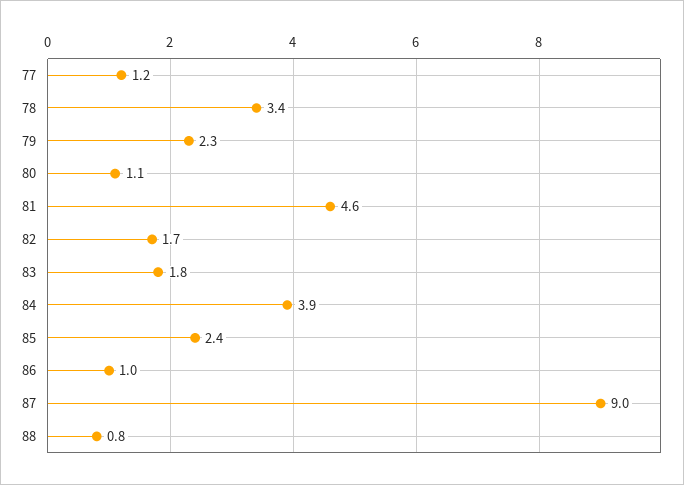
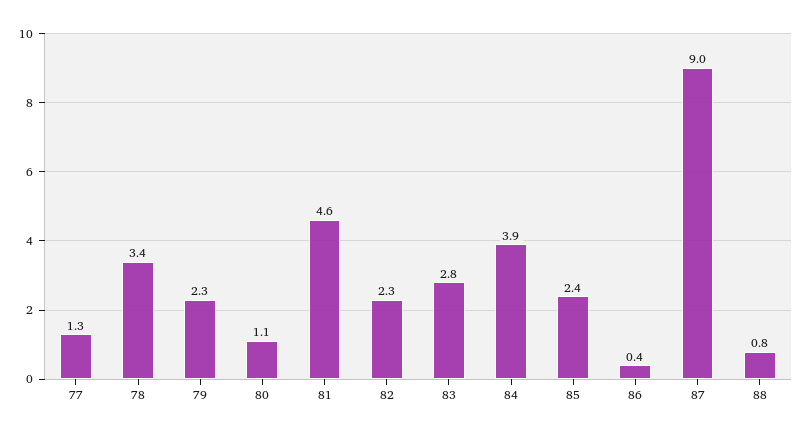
  {
-   "77": 1.2,
+   "77": 1.3,
    "78": 3.4,
    "79": 2.3,
    "80": 1.1,
    "81": 4.6,
-   "82": 1.7,
+   "82": 2.3,
-   "83": 1.8,
+   "83": 2.8,
    "84": 3.9,
    "85": 2.4,
-   "86": 1,
+   "86": 0.4,
    "87": 9,
    "88": 0.8
  }

